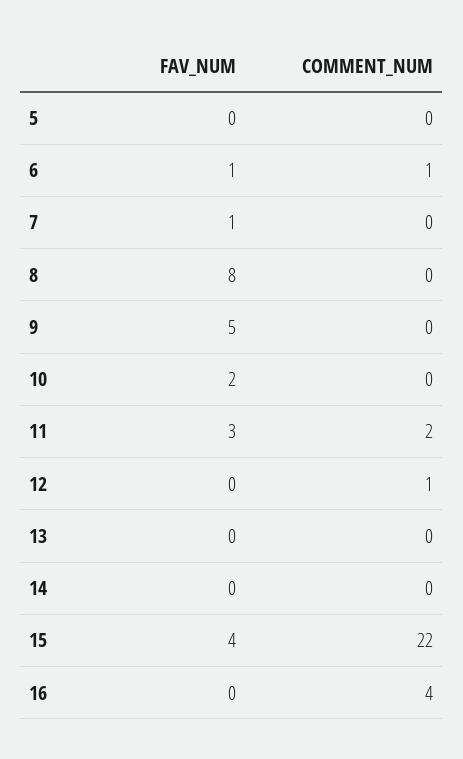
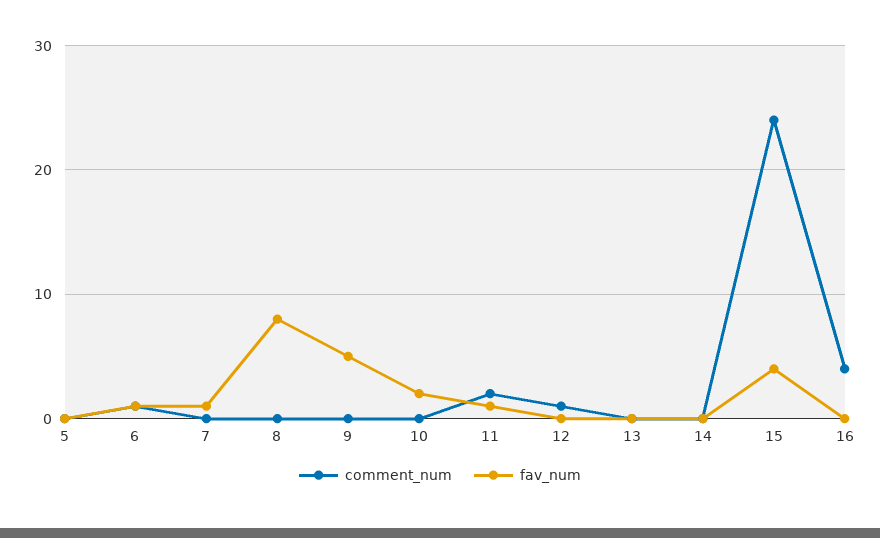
  {
    "FAV_NUM": {
      "5": 0,
      "6": 1,
      "7": 1,
      "8": 8,
      "9": 5,
      "10": 2,
-     "11": 3,
+     "11": 1,
      "12": 0,
      "13": 0,
      "14": 0,
      "15": 4,
      "16": 0
    },
    "COMMENT_NUM": {
      "5": 0,
      "6": 1,
      "7": 0,
      "8": 0,
      "9": 0,
      "10": 0,
      "11": 2,
      "12": 1,
      "13": 0,
      "14": 0,
-     "15": 22,
+     "15": 24,
      "16": 4
    }
  }

